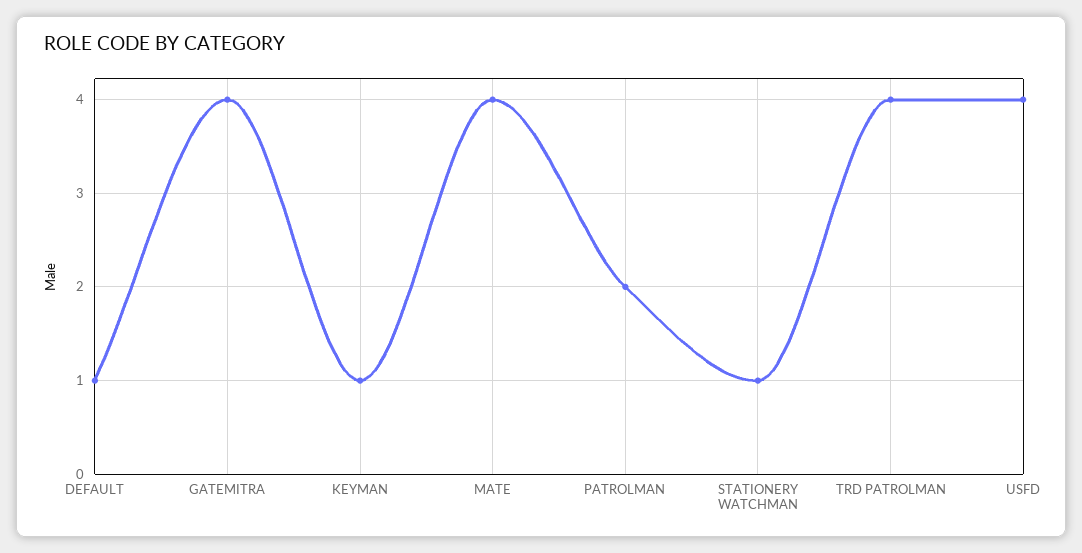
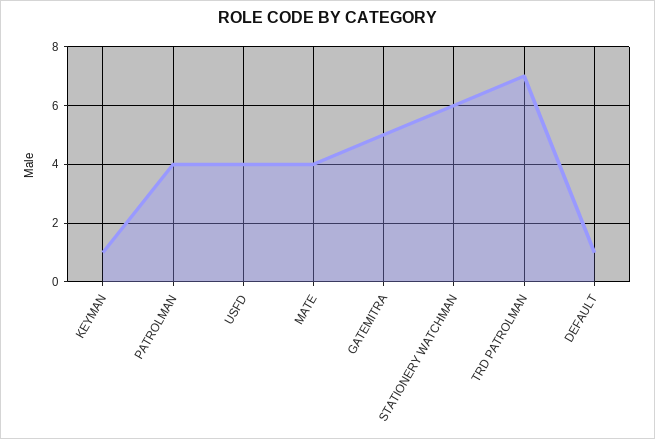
  {
    "DEFAULT": 1,
-   "GATEMITRA": 4,
+   "GATEMITRA": 5,
    "KEYMAN": 1,
    "MATE": 4,
-   "PATROLMAN": 2,
+   "PATROLMAN": 4,
-   "STATIONERY WATCHMAN": 1,
+   "STATIONERY WATCHMAN": 6,
-   "TRD PATROLMAN": 4,
+   "TRD PATROLMAN": 7,
    "USFD": 4
  }

